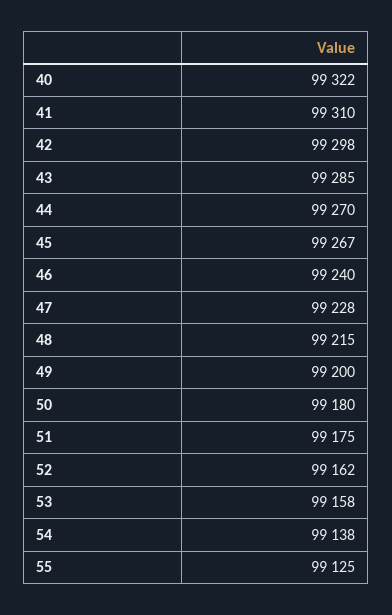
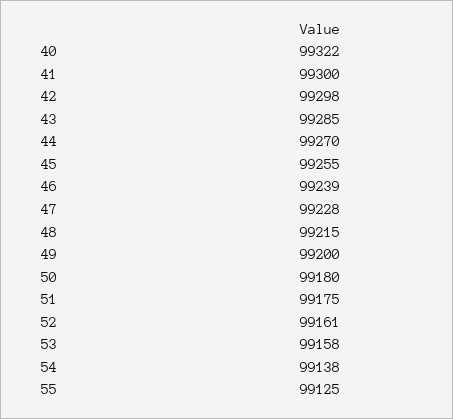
  {
    "40": 99322,
-   "41": 99310,
+   "41": 99300,
    "42": 99298,
    "43": 99285,
    "44": 99270,
-   "45": 99267,
+   "45": 99255,
-   "46": 99240,
+   "46": 99239,
    "47": 99228,
    "48": 99215,
    "49": 99200,
    "50": 99180,
    "51": 99175,
-   "52": 99162,
+   "52": 99161,
    "53": 99158,
    "54": 99138,
    "55": 99125
  }

